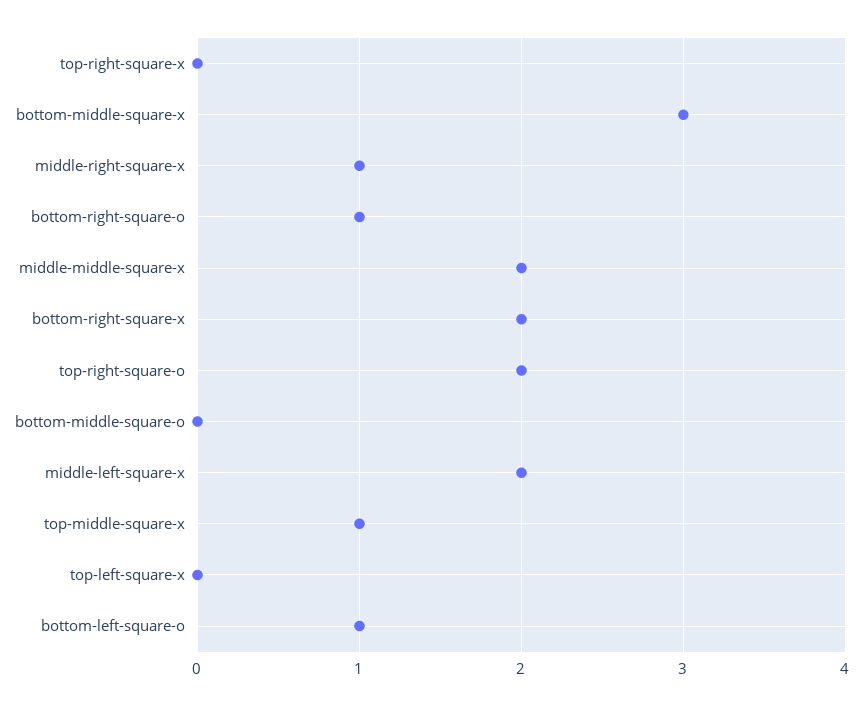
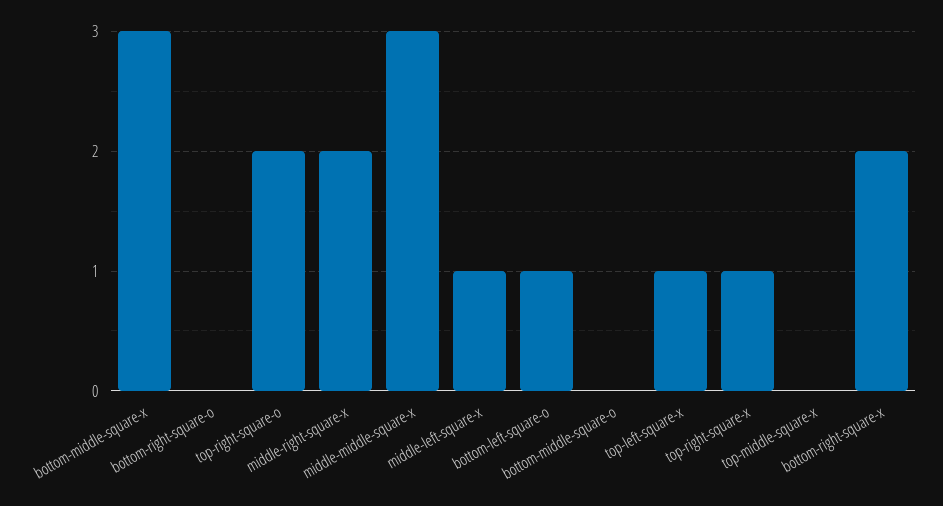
  {
-   "top-right-square-x": 0,
+   "top-right-square-x": 1,
    "bottom-middle-square-x": 3,
-   "middle-right-square-x": 1,
+   "middle-right-square-x": 2,
-   "bottom-right-square-o": 1,
+   "bottom-right-square-o": 0,
-   "middle-middle-square-x": 2,
+   "middle-middle-square-x": 3,
    "bottom-right-square-x": 2,
    "top-right-square-o": 2,
    "bottom-middle-square-o": 0,
-   "middle-left-square-x": 2,
+   "middle-left-square-x": 1,
-   "top-middle-square-x": 1,
+   "top-middle-square-x": 0,
-   "top-left-square-x": 0,
+   "top-left-square-x": 1,
    "bottom-left-square-o": 1
  }

